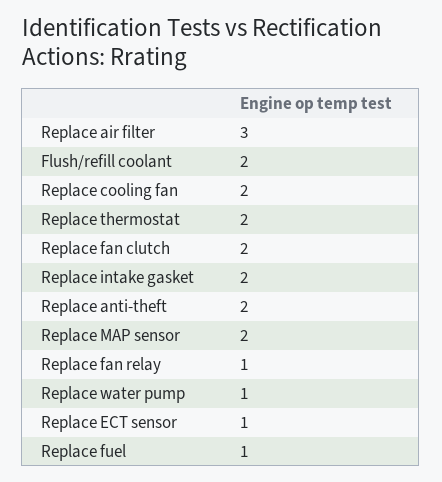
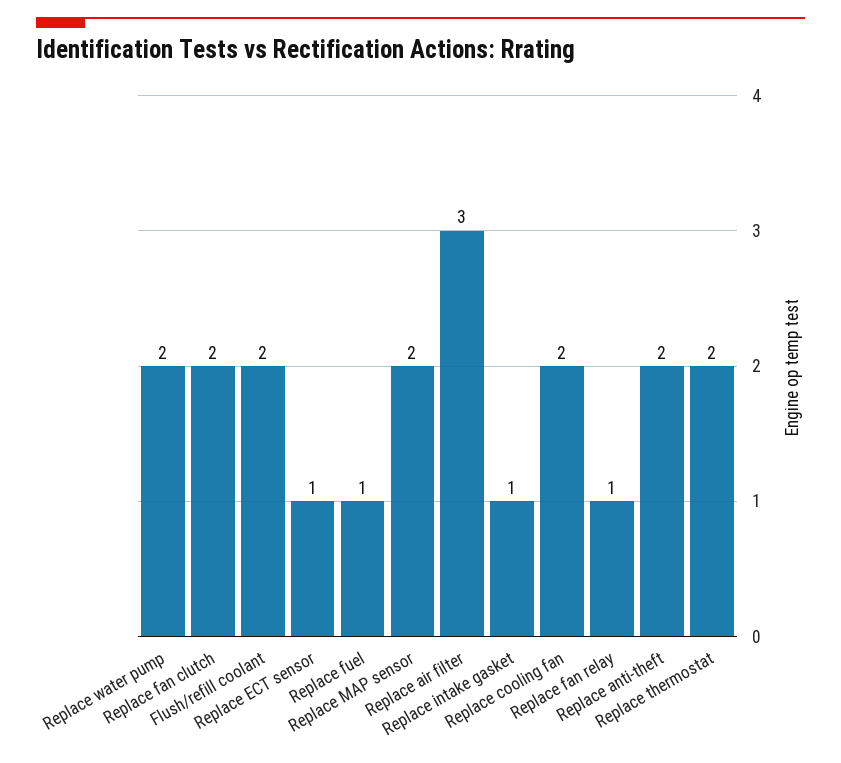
  {
    "Replace air filter": 3,
    "Flush/refill coolant": 2,
    "Replace cooling fan": 2,
    "Replace thermostat": 2,
    "Replace fan clutch": 2,
-   "Replace intake gasket": 2,
+   "Replace intake gasket": 1,
    "Replace anti-theft": 2,
    "Replace MAP sensor": 2,
    "Replace fan relay": 1,
-   "Replace water pump": 1,
+   "Replace water pump": 2,
    "Replace ECT sensor": 1,
    "Replace fuel": 1
  }

